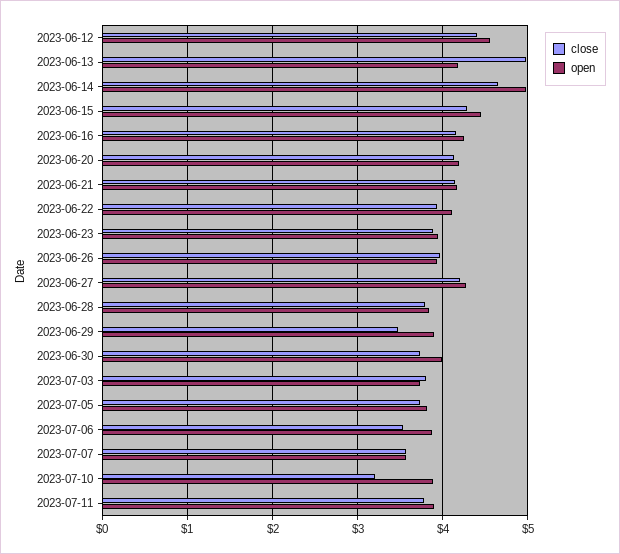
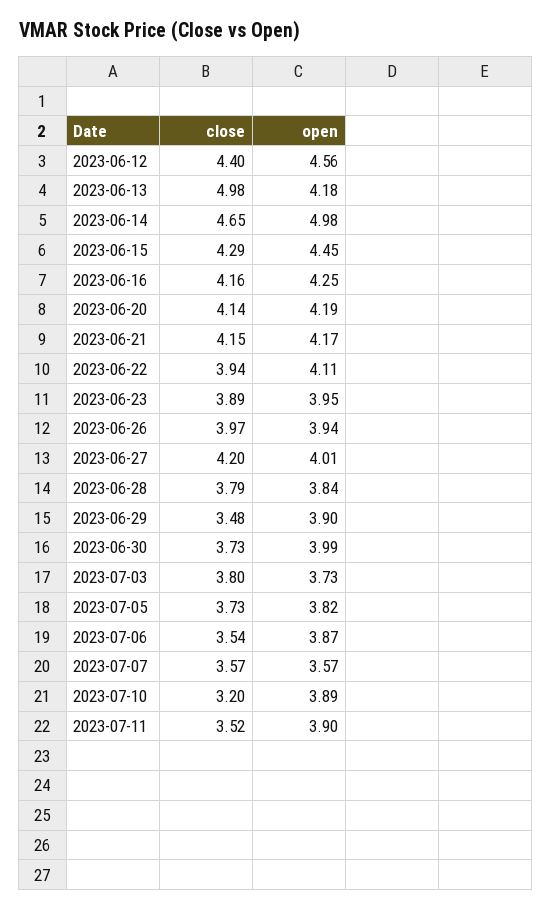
  {
    "close": {
      "2023-06-12": 4.4,
      "2023-06-13": 4.98,
      "2023-06-14": 4.65,
      "2023-06-15": 4.29,
      "2023-06-16": 4.16,
      "2023-06-20": 4.14,
      "2023-06-21": 4.15,
      "2023-06-22": 3.94,
      "2023-06-23": 3.89,
      "2023-06-26": 3.97,
      "2023-06-27": 4.2,
      "2023-06-28": 3.79,
      "2023-06-29": 3.48,
      "2023-06-30": 3.73,
      "2023-07-03": 3.8,
      "2023-07-05": 3.73,
      "2023-07-06": 3.54,
      "2023-07-07": 3.57,
      "2023-07-10": 3.2,
-     "2023-07-11": 3.8
+     "2023-07-11": 3.52
    },
    "open": {
      "2023-06-12": 4.56,
      "2023-06-13": 4.18,
      "2023-06-14": 4.98,
      "2023-06-15": 4.45,
      "2023-06-16": 4.25,
      "2023-06-20": 4.19,
      "2023-06-21": 4.17,
      "2023-06-22": 4.11,
      "2023-06-23": 3.95,
      "2023-06-26": 3.94,
-     "2023-06-27": 4.3,
+     "2023-06-27": 4.01,
      "2023-06-28": 3.84,
      "2023-06-29": 3.9,
      "2023-06-30": 3.99,
      "2023-07-03": 3.73,
      "2023-07-05": 3.82,
      "2023-07-06": 3.87,
      "2023-07-07": 3.57,
      "2023-07-10": 3.89,
      "2023-07-11": 3.9
    }
  }

